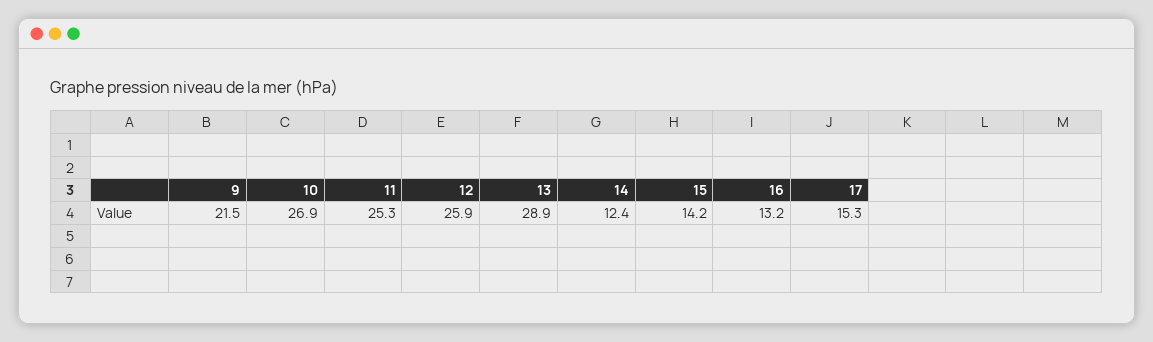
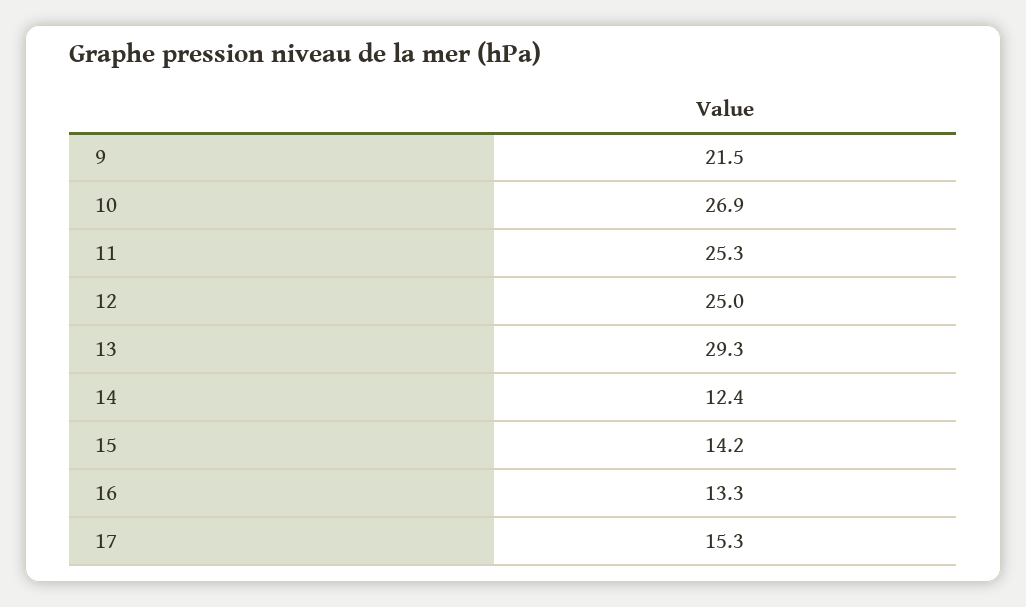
  {
    "9": 21.5,
    "10": 26.9,
    "11": 25.3,
-   "12": 25.9,
+   "12": 25,
-   "13": 28.9,
+   "13": 29.3,
    "14": 12.4,
    "15": 14.2,
-   "16": 13.2,
+   "16": 13.3,
    "17": 15.3
  }

